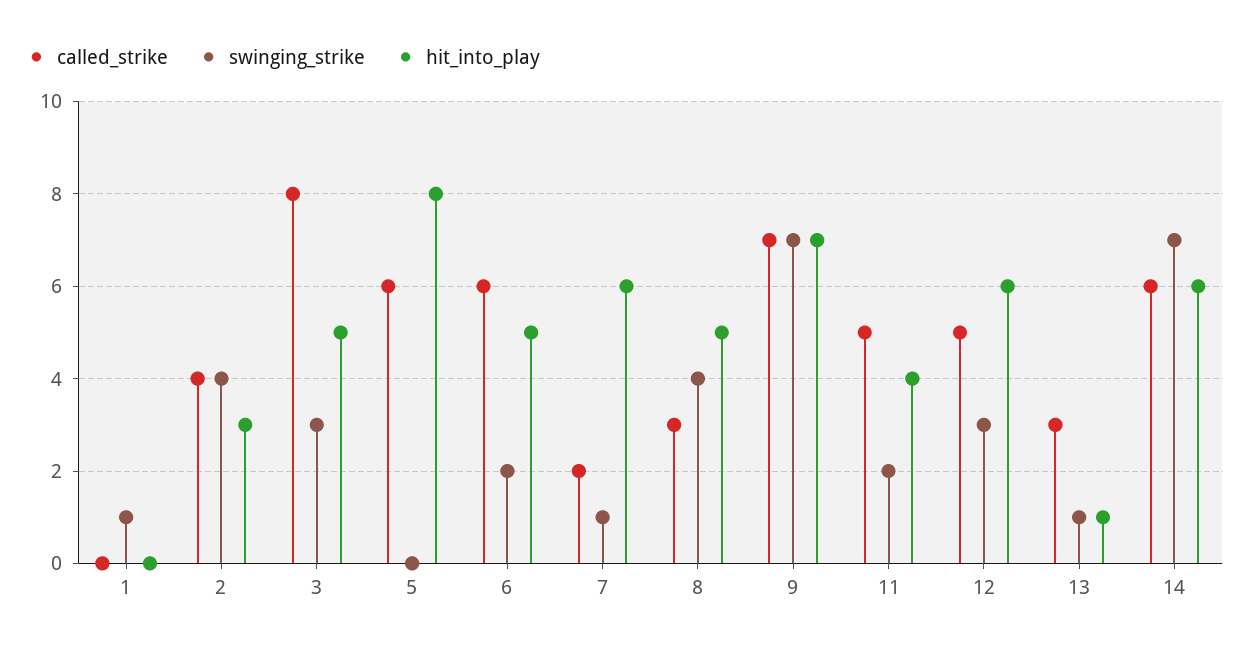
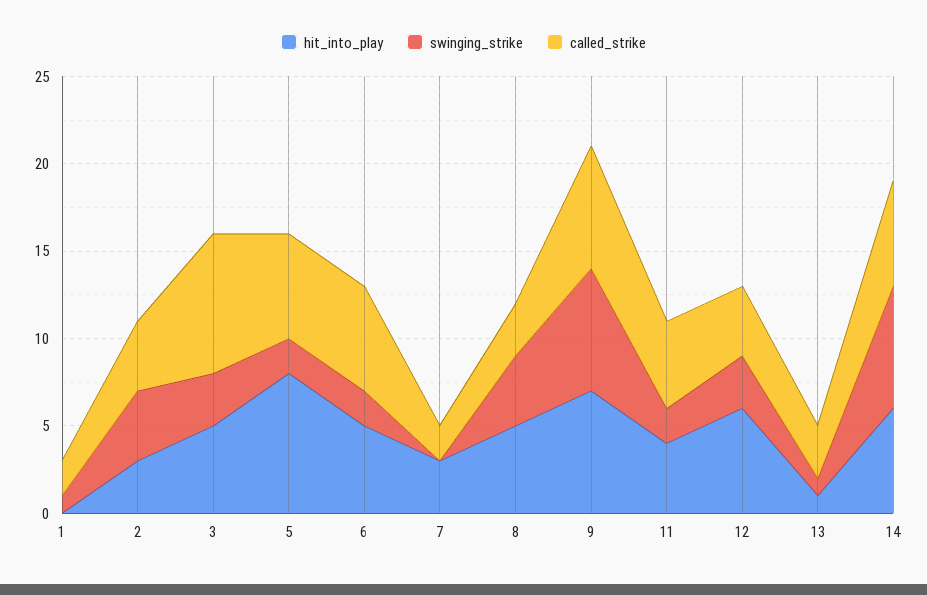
  {
    "called_strike": {
-     "1": 0,
+     "1": 2,
      "2": 4,
      "3": 8,
      "5": 6,
      "6": 6,
      "7": 2,
      "8": 3,
      "9": 7,
      "11": 5,
-     "12": 5,
+     "12": 4,
      "13": 3,
      "14": 6
    },
    "swinging_strike": {
      "1": 1,
      "2": 4,
      "3": 3,
-     "5": 0,
+     "5": 2,
      "6": 2,
-     "7": 1,
+     "7": 0,
      "8": 4,
      "9": 7,
      "11": 2,
      "12": 3,
      "13": 1,
      "14": 7
    },
    "hit_into_play": {
      "1": 0,
      "2": 3,
      "3": 5,
      "5": 8,
      "6": 5,
-     "7": 6,
+     "7": 3,
      "8": 5,
      "9": 7,
      "11": 4,
      "12": 6,
      "13": 1,
      "14": 6
    }
  }

